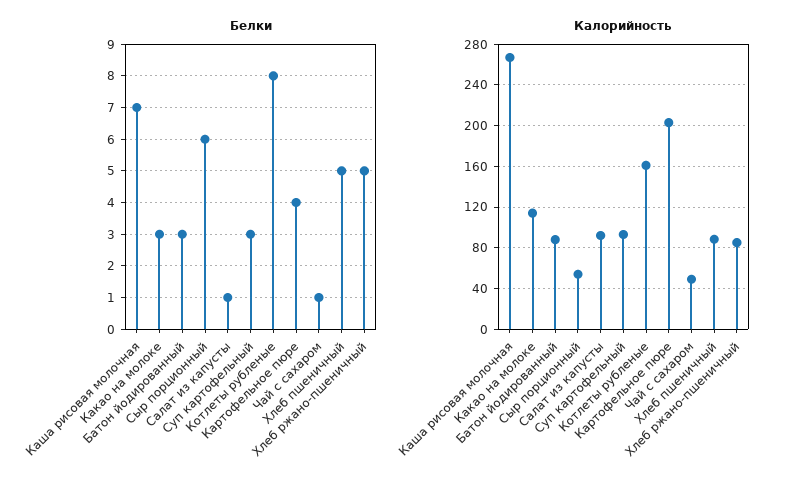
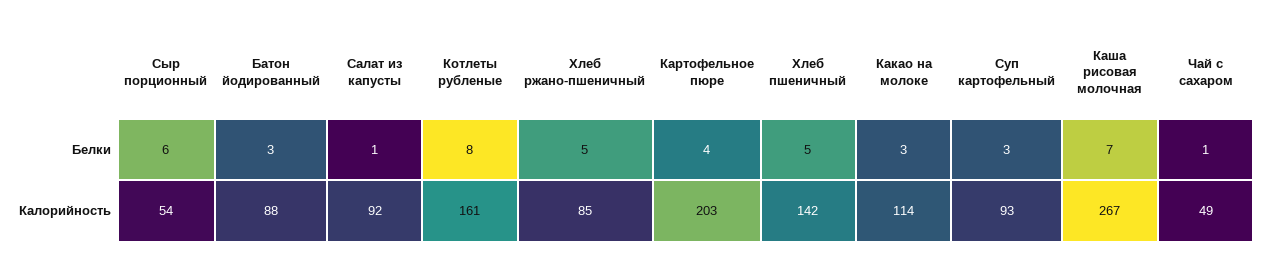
  {
    "Белки": {
      "Каша рисовая молочная": 7,
      "Какао на молоке": 3,
      "Батон йодированный": 3,
      "Сыр порционный": 6,
      "Салат из капусты": 1,
      "Суп картофельный": 3,
      "Котлеты рубленые": 8,
      "Картофельное пюре": 4,
      "Чай с сахаром": 1,
      "Хлеб пшеничный": 5,
      "Хлеб ржано-пшеничный": 5
    },
    "Калорийность": {
      "Каша рисовая молочная": 267,
      "Какао на молоке": 114,
      "Батон йодированный": 88,
      "Сыр порционный": 54,
      "Салат из капусты": 92,
      "Суп картофельный": 93,
      "Котлеты рубленые": 161,
      "Картофельное пюре": 203,
      "Чай с сахаром": 49,
-     "Хлеб пшеничный": 90,
+     "Хлеб пшеничный": 142,
      "Хлеб ржано-пшеничный": 85
    }
  }

